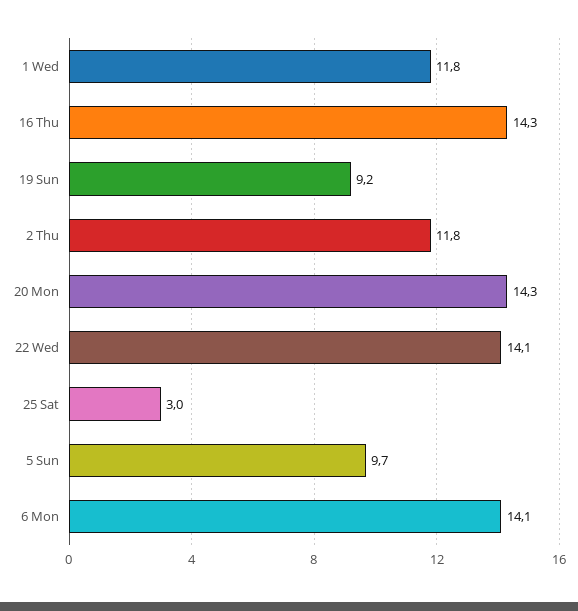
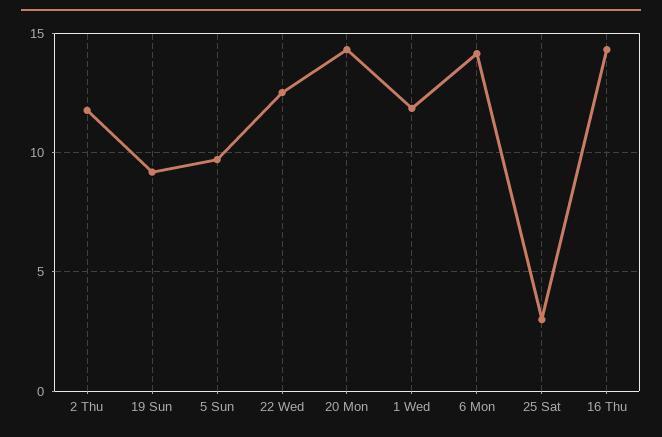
  {
    "1 Wed": 11.8,
    "16 Thu": 14.3,
    "19 Sun": 9.2,
    "2 Thu": 11.8,
    "20 Mon": 14.3,
-   "22 Wed": 14.1,
+   "22 Wed": 12.5,
    "25 Sat": 3,
    "5 Sun": 9.7,
    "6 Mon": 14.1
  }

